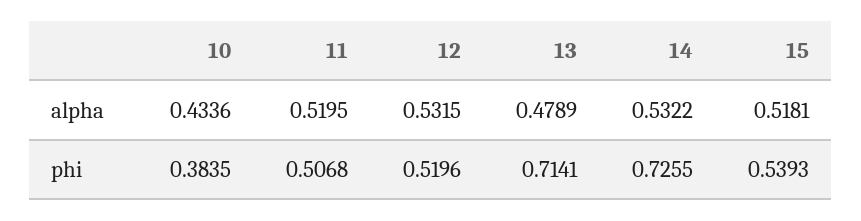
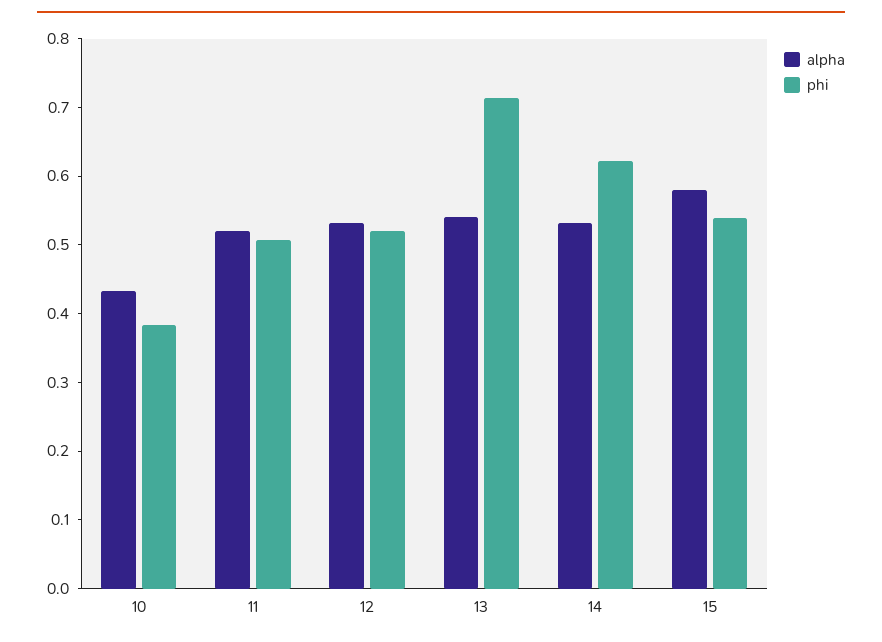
  {
    "alpha": {
      "10": 0.4336,
      "11": 0.5195,
      "12": 0.5315,
-     "13": 0.4789,
+     "13": 0.54,
      "14": 0.5322,
-     "15": 0.5181
+     "15": 0.58
    },
    "phi": {
      "10": 0.3835,
      "11": 0.5068,
      "12": 0.5196,
      "13": 0.7141,
-     "14": 0.7255,
+     "14": 0.62,
      "15": 0.5393
    }
  }

